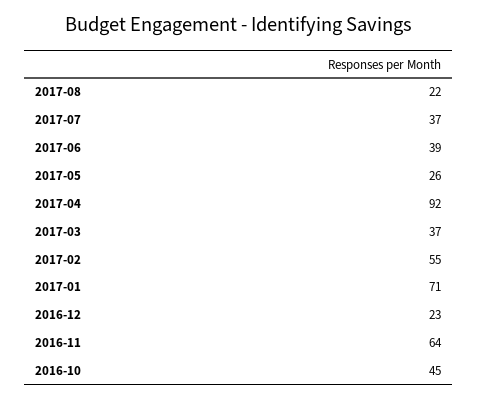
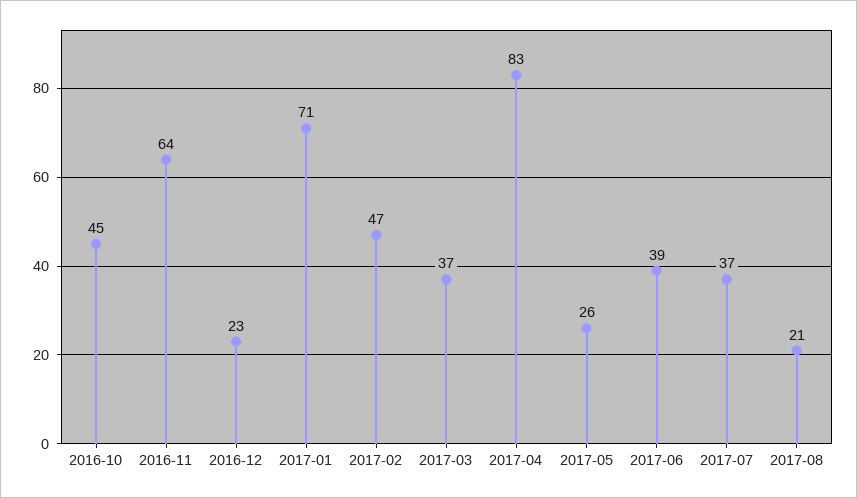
  {
-   "2017-08": 22,
+   "2017-08": 21,
    "2017-07": 37,
    "2017-06": 39,
    "2017-05": 26,
-   "2017-04": 92,
+   "2017-04": 83,
    "2017-03": 37,
-   "2017-02": 55,
+   "2017-02": 47,
    "2017-01": 71,
    "2016-12": 23,
    "2016-11": 64,
    "2016-10": 45
  }

